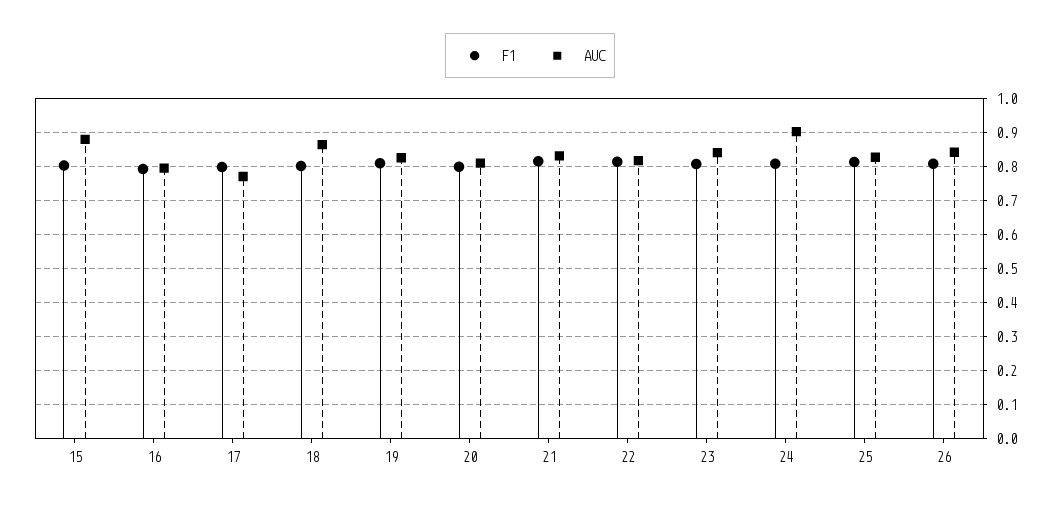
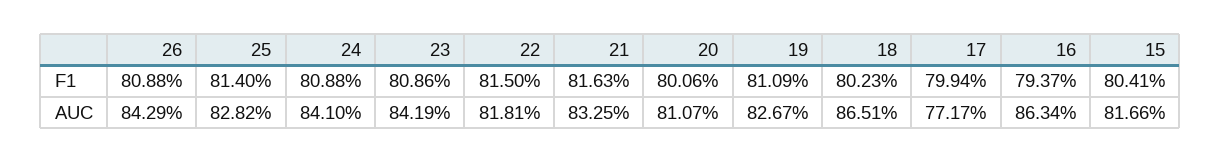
  {
    "F1": {
      "15": 0.8041,
      "16": 0.7937,
      "17": 0.7994,
      "18": 0.8023,
      "19": 0.8109,
      "20": 0.8006,
      "21": 0.8163,
      "22": 0.815,
      "23": 0.8086,
      "24": 0.8088,
      "25": 0.814,
      "26": 0.8088
    },
    "AUC": {
-     "15": 0.88,
+     "15": 0.8166,
-     "16": 0.8,
+     "16": 0.8634,
      "17": 0.7717,
      "18": 0.8651,
      "19": 0.8267,
      "20": 0.8107,
      "21": 0.8325,
      "22": 0.8181,
      "23": 0.8419,
-     "24": 0.9,
+     "24": 0.841,
      "25": 0.8282,
      "26": 0.8429
    }
  }

